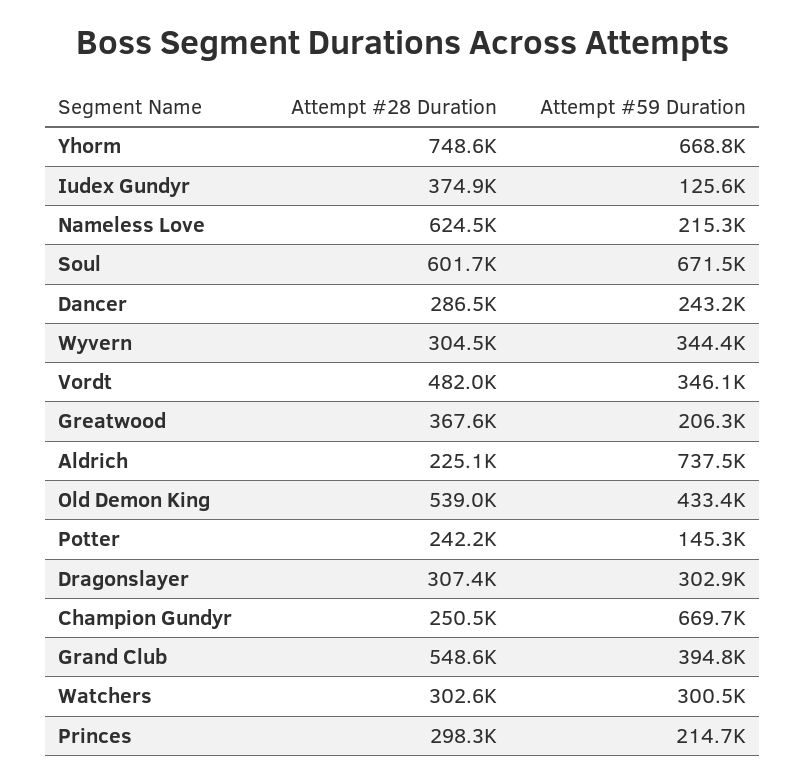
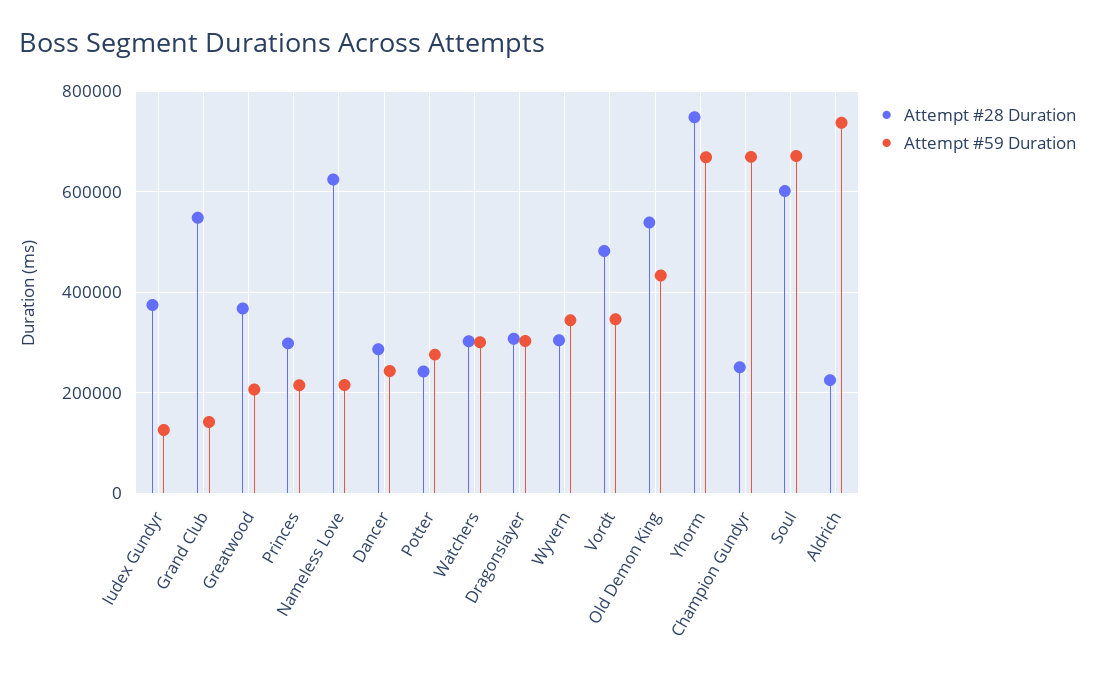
  {
    "Attempt #28 Duration": {
      "Yhorm": 748600,
      "Iudex Gundyr": 374900,
      "Nameless Love": 624500,
      "Soul": 601700,
      "Dancer": 286500,
      "Wyvern": 304500,
      "Vordt": 482000,
      "Greatwood": 367600,
      "Aldrich": 225100,
      "Old Demon King": 539000,
      "Potter": 242200,
      "Dragonslayer": 307400,
      "Champion Gundyr": 250500,
      "Grand Club": 548600,
      "Watchers": 302600,
      "Princes": 298300
    },
    "Attempt #59 Duration": {
      "Yhorm": 668800,
      "Iudex Gundyr": 125600,
      "Nameless Love": 215300,
      "Soul": 671500,
      "Dancer": 243200,
      "Wyvern": 344400,
      "Vordt": 346100,
      "Greatwood": 206300,
      "Aldrich": 737500,
      "Old Demon King": 433400,
-     "Potter": 145300,
+     "Potter": 280000,
      "Dragonslayer": 302900,
      "Champion Gundyr": 669700,
-     "Grand Club": 394800,
+     "Grand Club": 140000,
      "Watchers": 300500,
      "Princes": 214700
    }
  }

